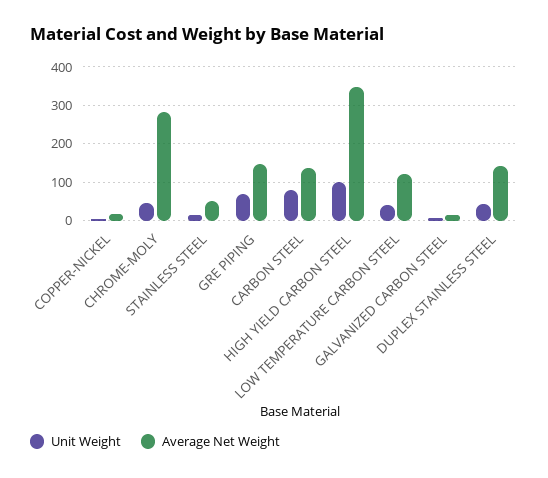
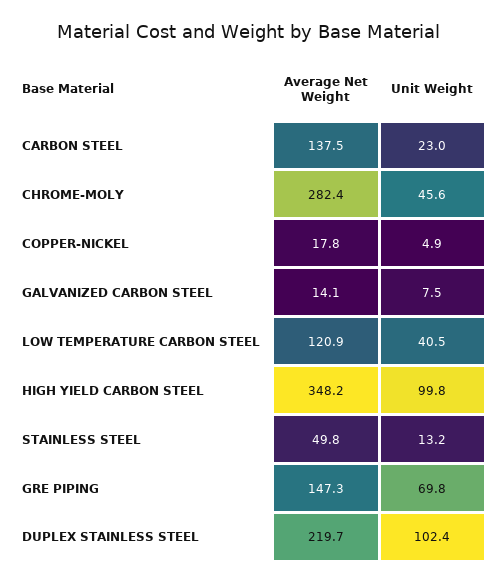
  {
    "Unit Weight": {
      "COPPER-NICKEL": 4.9,
      "CHROME-MOLY": 45.6,
      "STAINLESS STEEL": 13.2,
      "GRE PIPING": 69.8,
-     "CARBON STEEL": 80,
+     "CARBON STEEL": 23,
      "HIGH YIELD CARBON STEEL": 99.8,
      "LOW TEMPERATURE CARBON STEEL": 40.5,
      "GALVANIZED CARBON STEEL": 7.5,
-     "DUPLEX STAINLESS STEEL": 40
+     "DUPLEX STAINLESS STEEL": 102.4
    },
    "Average Net Weight": {
      "COPPER-NICKEL": 17.8,
      "CHROME-MOLY": 282.4,
      "STAINLESS STEEL": 49.8,
      "GRE PIPING": 147.3,
      "CARBON STEEL": 137.5,
      "HIGH YIELD CARBON STEEL": 348.2,
      "LOW TEMPERATURE CARBON STEEL": 120.9,
      "GALVANIZED CARBON STEEL": 14.1,
-     "DUPLEX STAINLESS STEEL": 140
+     "DUPLEX STAINLESS STEEL": 219.7
    }
  }

